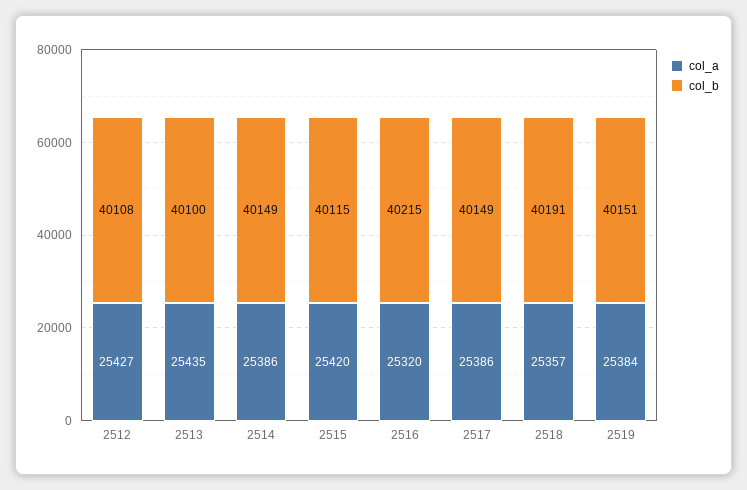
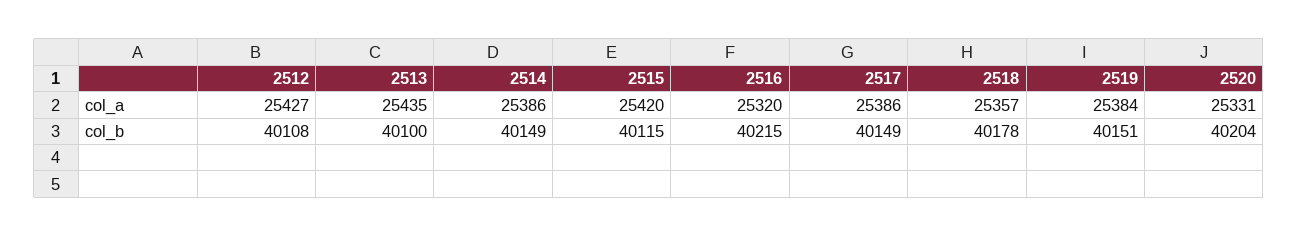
  {
    "col_a": {
      "2512": 25427,
      "2513": 25435,
      "2514": 25386,
      "2515": 25420,
      "2516": 25320,
      "2517": 25386,
      "2518": 25357,
-     "2519": 25384
+     "2519": 25384,
+     "2520": 25331
    },
    "col_b": {
      "2512": 40108,
      "2513": 40100,
      "2514": 40149,
      "2515": 40115,
      "2516": 40215,
      "2517": 40149,
-     "2518": 40191,
+     "2518": 40178,
-     "2519": 40151
+     "2519": 40151,
+     "2520": 40204
    }
  }

